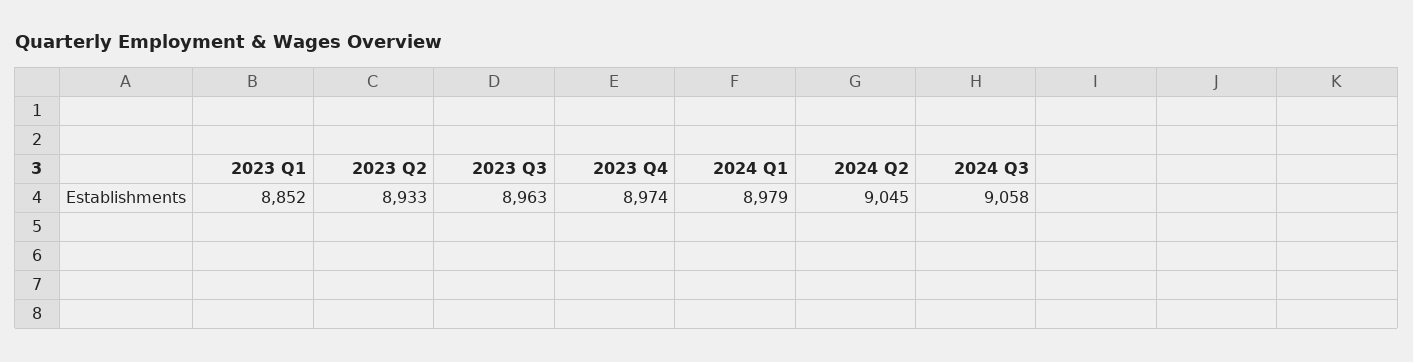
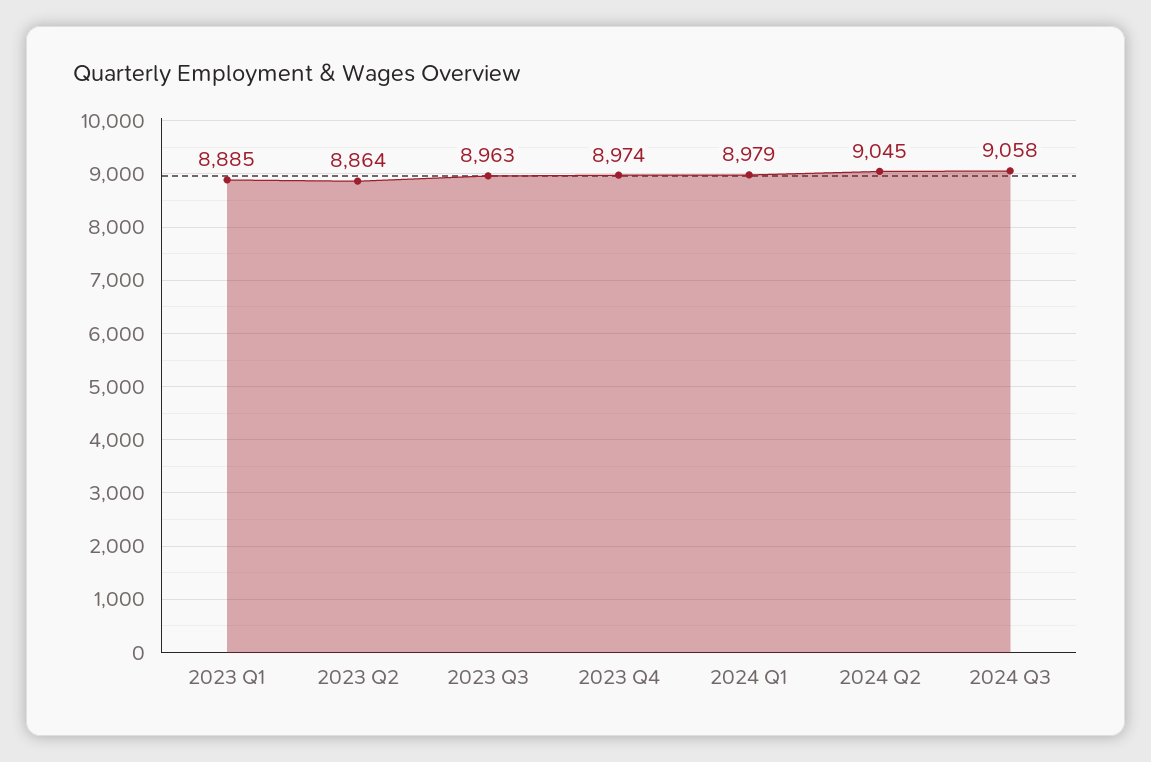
  {
-   "2023 Q1": 8852,
+   "2023 Q1": 8885,
-   "2023 Q2": 8933,
+   "2023 Q2": 8864,
    "2023 Q3": 8963,
    "2023 Q4": 8974,
    "2024 Q1": 8979,
    "2024 Q2": 9045,
    "2024 Q3": 9058
  }

